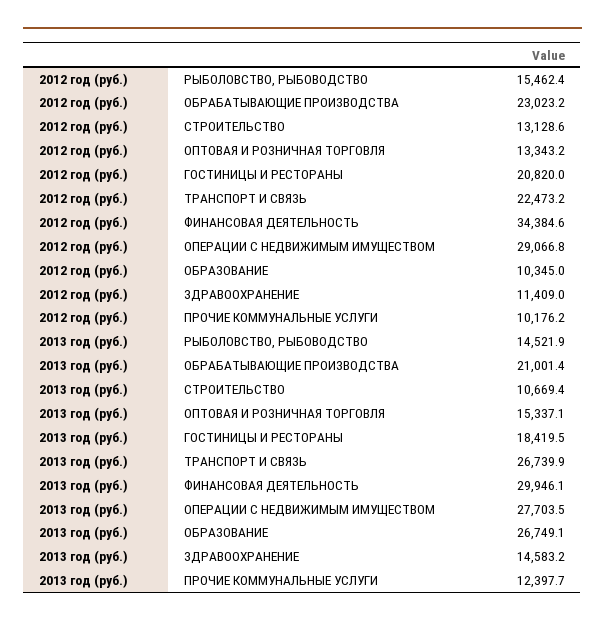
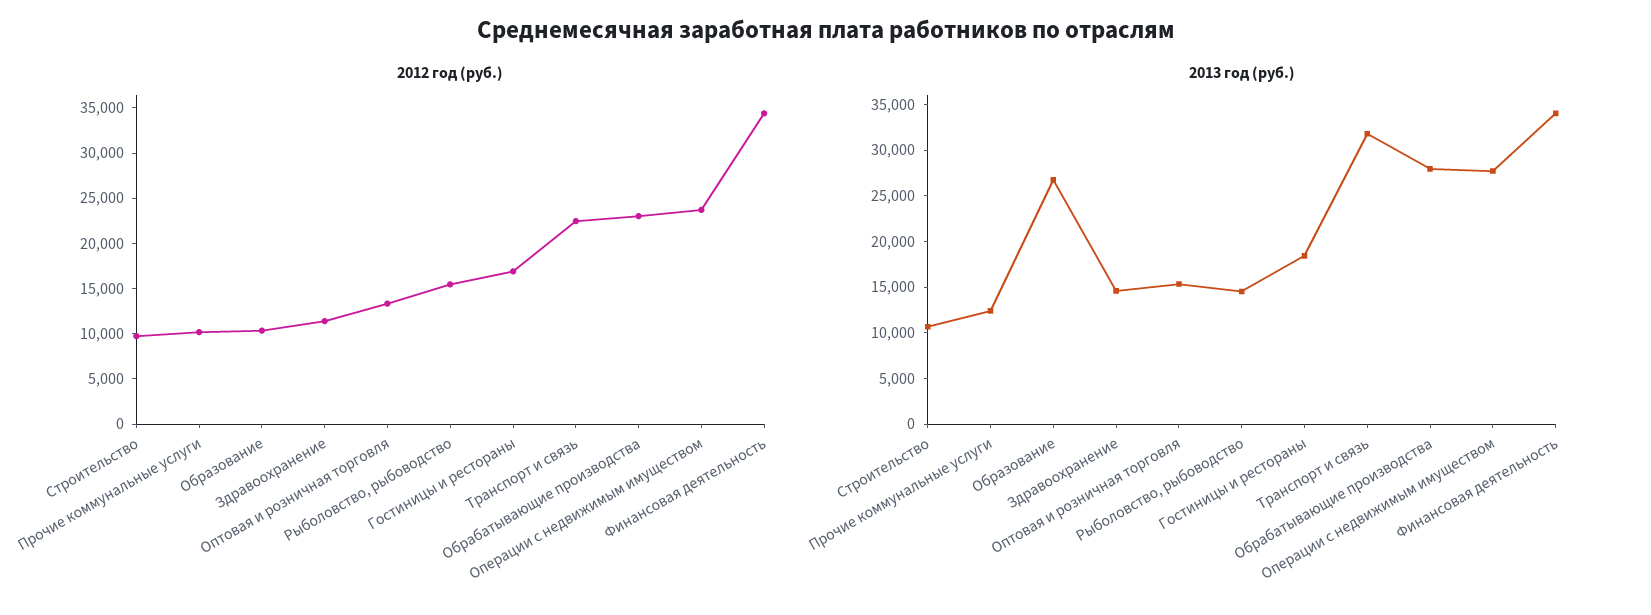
  {
    "2012 год (руб.)": {
      "РЫБОЛОВСТВО, РЫБОВОДСТВО": 15462.4,
      "ОБРАБАТЫВАЮЩИЕ ПРОИЗВОДСТВА": 23023.2,
-     "СТРОИТЕЛЬСТВО": 13128.6,
+     "СТРОИТЕЛЬСТВО": 10000,
      "ОПТОВАЯ И РОЗНИЧНАЯ ТОРГОВЛЯ": 13343.2,
-     "ГОСТИНИЦЫ И РЕСТОРАНЫ": 20820,
+     "ГОСТИНИЦЫ И РЕСТОРАНЫ": 17000,
      "ТРАНСПОРТ И СВЯЗЬ": 22473.2,
      "ФИНАНСОВАЯ ДЕЯТЕЛЬНОСТЬ": 34384.6,
-     "ОПЕРАЦИИ С НЕДВИЖИМЫМ ИМУЩЕСТВОМ": 29066.8,
+     "ОПЕРАЦИИ С НЕДВИЖИМЫМ ИМУЩЕСТВОМ": 24000,
      "ОБРАЗОВАНИЕ": 10345,
      "ЗДРАВООХРАНЕНИЕ": 11409,
      "ПРОЧИЕ КОММУНАЛЬНЫЕ УСЛУГИ": 10176.2
    },
    "2013 год (руб.)": {
      "РЫБОЛОВСТВО, РЫБОВОДСТВО": 14521.9,
-     "ОБРАБАТЫВАЮЩИЕ ПРОИЗВОДСТВА": 21001.4,
+     "ОБРАБАТЫВАЮЩИЕ ПРОИЗВОДСТВА": 28000,
      "СТРОИТЕЛЬСТВО": 10669.4,
      "ОПТОВАЯ И РОЗНИЧНАЯ ТОРГОВЛЯ": 15337.1,
      "ГОСТИНИЦЫ И РЕСТОРАНЫ": 18419.5,
-     "ТРАНСПОРТ И СВЯЗЬ": 26739.9,
+     "ТРАНСПОРТ И СВЯЗЬ": 32000,
-     "ФИНАНСОВАЯ ДЕЯТЕЛЬНОСТЬ": 29946.1,
+     "ФИНАНСОВАЯ ДЕЯТЕЛЬНОСТЬ": 34000,
      "ОПЕРАЦИИ С НЕДВИЖИМЫМ ИМУЩЕСТВОМ": 27703.5,
      "ОБРАЗОВАНИЕ": 26749.1,
      "ЗДРАВООХРАНЕНИЕ": 14583.2,
      "ПРОЧИЕ КОММУНАЛЬНЫЕ УСЛУГИ": 12397.7
    }
  }

